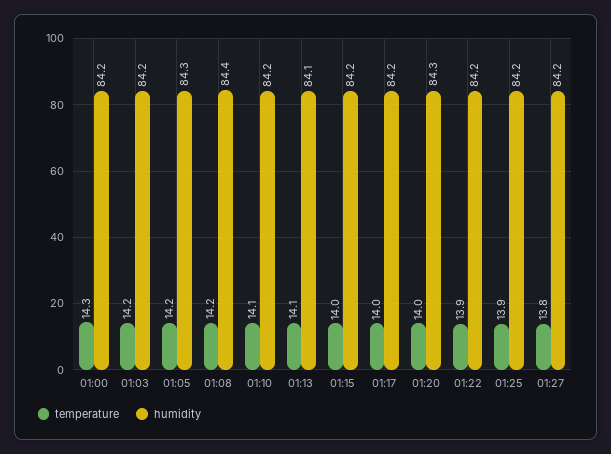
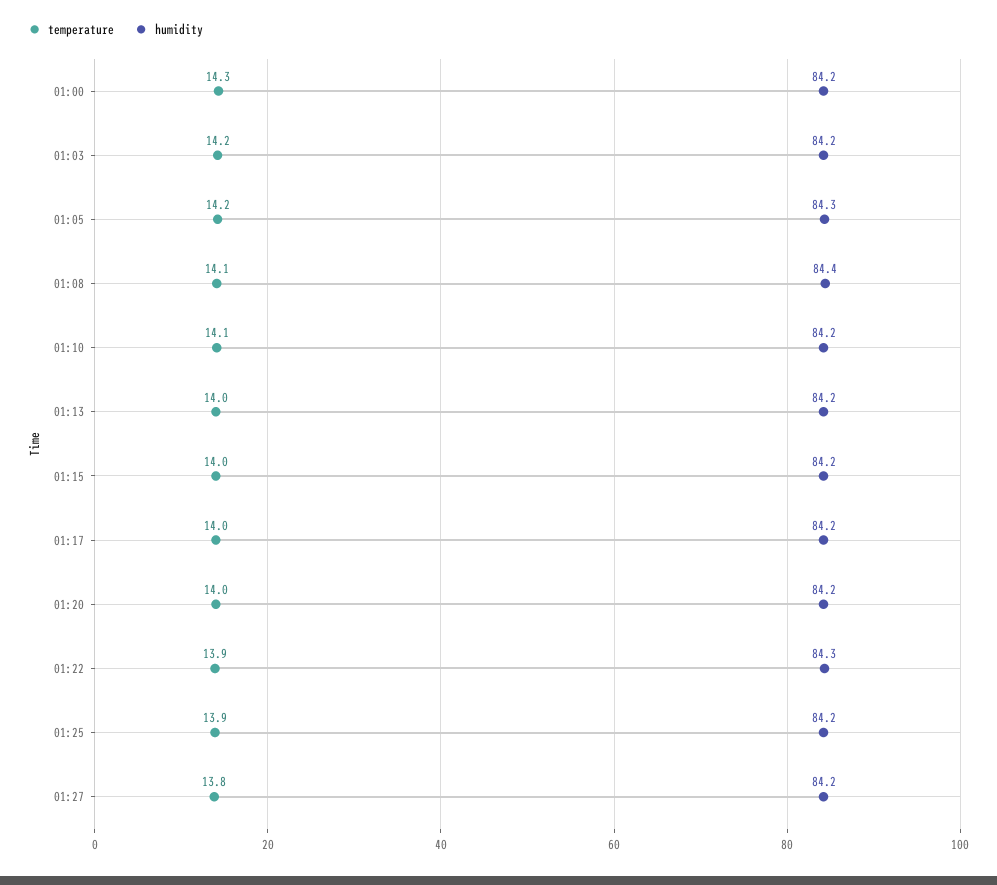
  {
    "temperature": {
      "01:00": 14.3,
      "01:03": 14.2,
      "01:05": 14.2,
-     "01:08": 14.2,
+     "01:08": 14.1,
      "01:10": 14.1,
-     "01:13": 14.1,
+     "01:13": 14,
      "01:15": 14,
      "01:17": 14,
      "01:20": 14,
      "01:22": 13.9,
      "01:25": 13.9,
      "01:27": 13.8
    },
    "humidity": {
      "01:00": 84.2,
      "01:03": 84.2,
      "01:05": 84.3,
      "01:08": 84.4,
      "01:10": 84.2,
-     "01:13": 84.1,
+     "01:13": 84.2,
      "01:15": 84.2,
      "01:17": 84.2,
-     "01:20": 84.3,
+     "01:20": 84.2,
-     "01:22": 84.2,
+     "01:22": 84.3,
      "01:25": 84.2,
      "01:27": 84.2
    }
  }

